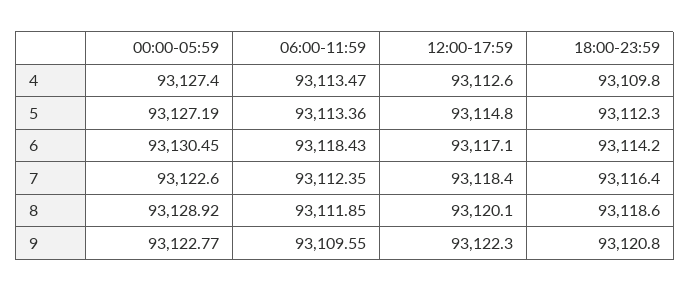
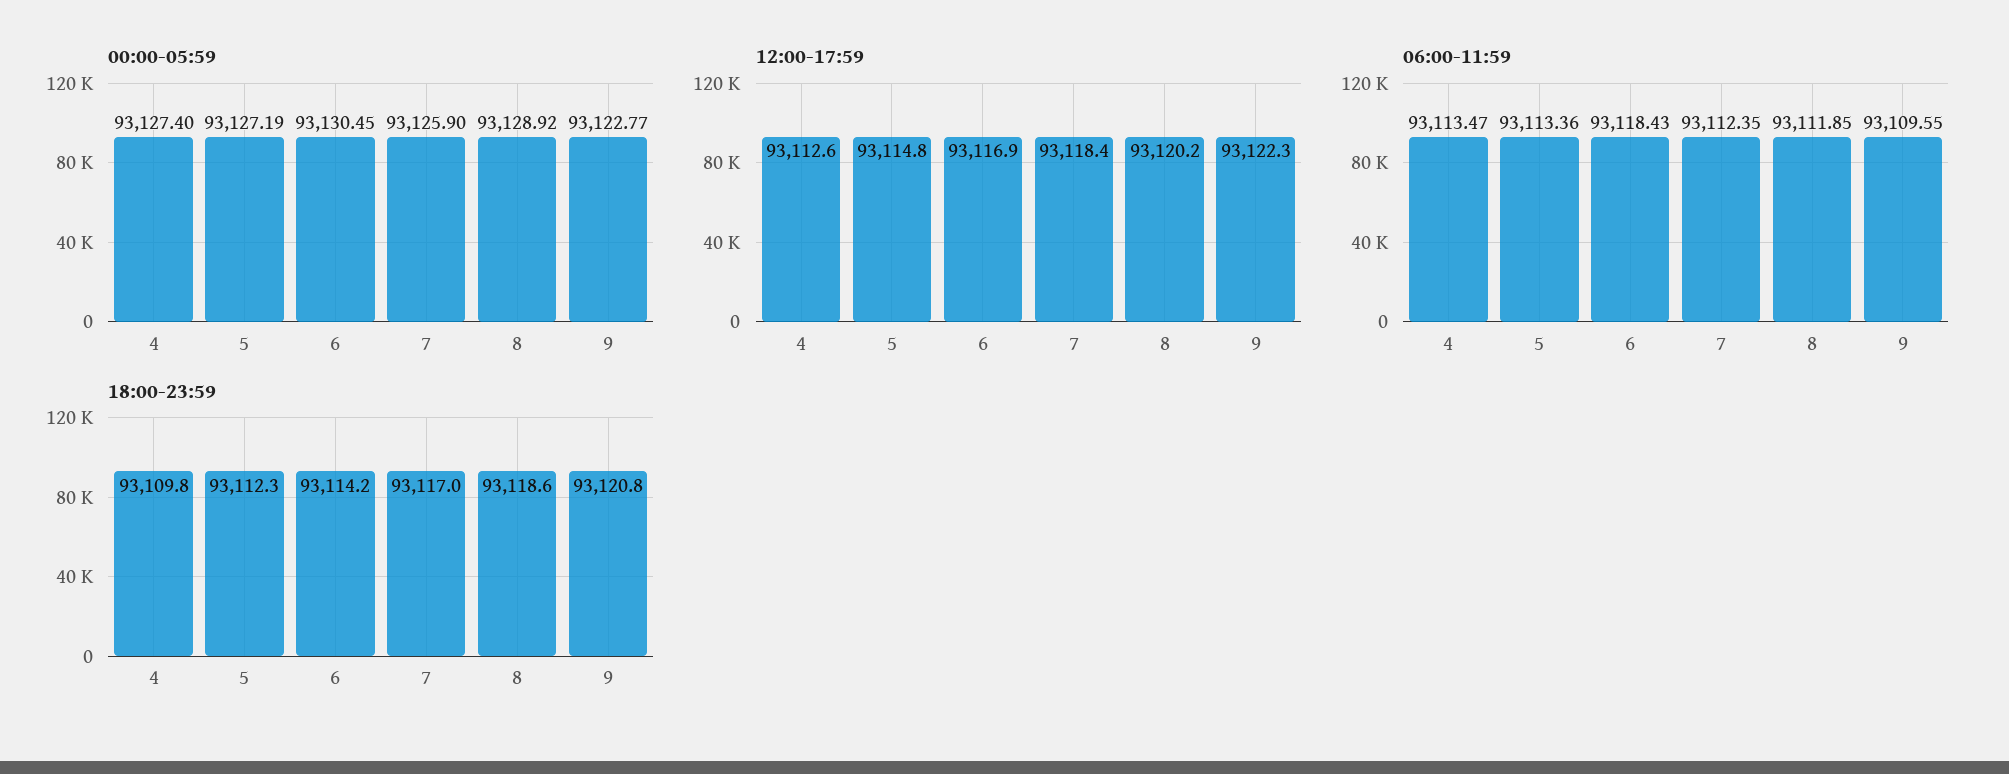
  {
    "00:00-05:59": {
      "4": 93127.4,
      "5": 93127.19,
      "6": 93130.45,
-     "7": 93122.6,
+     "7": 93125.9,
      "8": 93128.92,
      "9": 93122.77
    },
    "06:00-11:59": {
      "4": 93113.47,
      "5": 93113.36,
      "6": 93118.43,
      "7": 93112.35,
      "8": 93111.85,
      "9": 93109.55
    },
    "12:00-17:59": {
      "4": 93112.6,
      "5": 93114.8,
-     "6": 93117.1,
+     "6": 93116.9,
      "7": 93118.4,
-     "8": 93120.1,
+     "8": 93120.2,
      "9": 93122.3
    },
    "18:00-23:59": {
      "4": 93109.8,
      "5": 93112.3,
      "6": 93114.2,
-     "7": 93116.4,
+     "7": 93117,
      "8": 93118.6,
      "9": 93120.8
    }
  }

